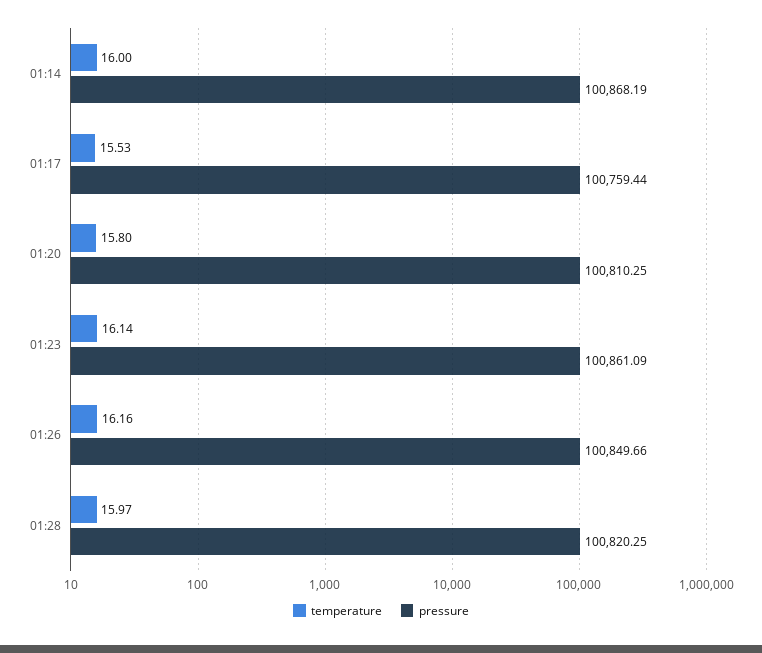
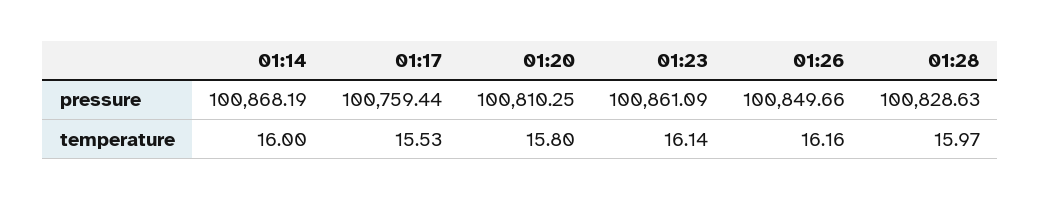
  {
    "temperature": {
      "01:14": 16,
      "01:17": 15.53,
      "01:20": 15.8,
      "01:23": 16.14,
      "01:26": 16.16,
      "01:28": 15.97
    },
    "pressure": {
      "01:14": 100868.19,
      "01:17": 100759.44,
      "01:20": 100810.25,
      "01:23": 100861.09,
      "01:26": 100849.66,
-     "01:28": 100820.25
+     "01:28": 100828.63
    }
  }

